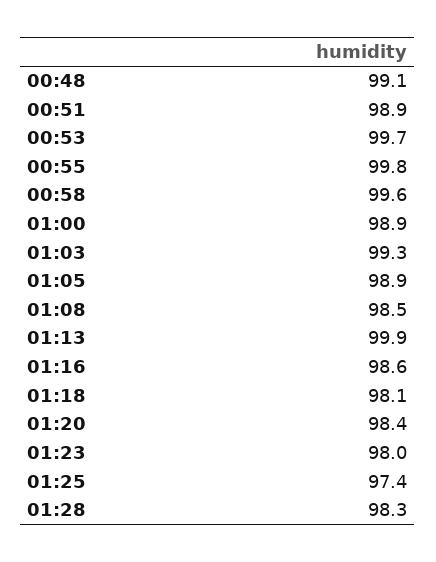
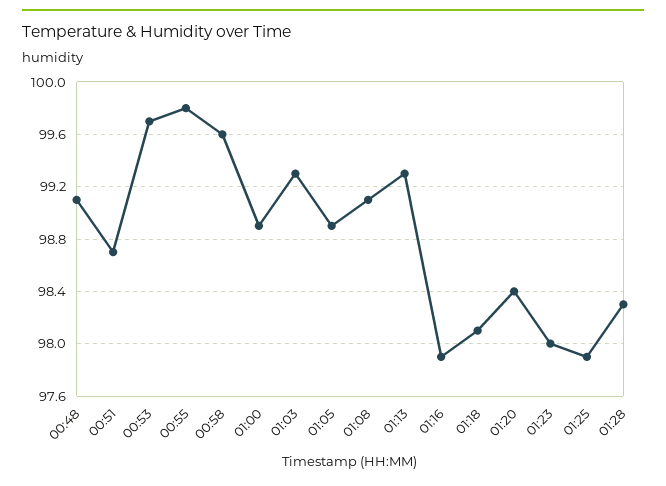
  {
    "00:48": 99.1,
-   "00:51": 98.9,
+   "00:51": 98.7,
    "00:53": 99.7,
    "00:55": 99.8,
    "00:58": 99.6,
    "01:00": 98.9,
    "01:03": 99.3,
    "01:05": 98.9,
-   "01:08": 98.5,
+   "01:08": 99.1,
-   "01:13": 99.9,
+   "01:13": 99.3,
-   "01:16": 98.6,
+   "01:16": 97.9,
    "01:18": 98.1,
    "01:20": 98.4,
    "01:23": 98,
-   "01:25": 97.4,
+   "01:25": 97.9,
    "01:28": 98.3
  }

